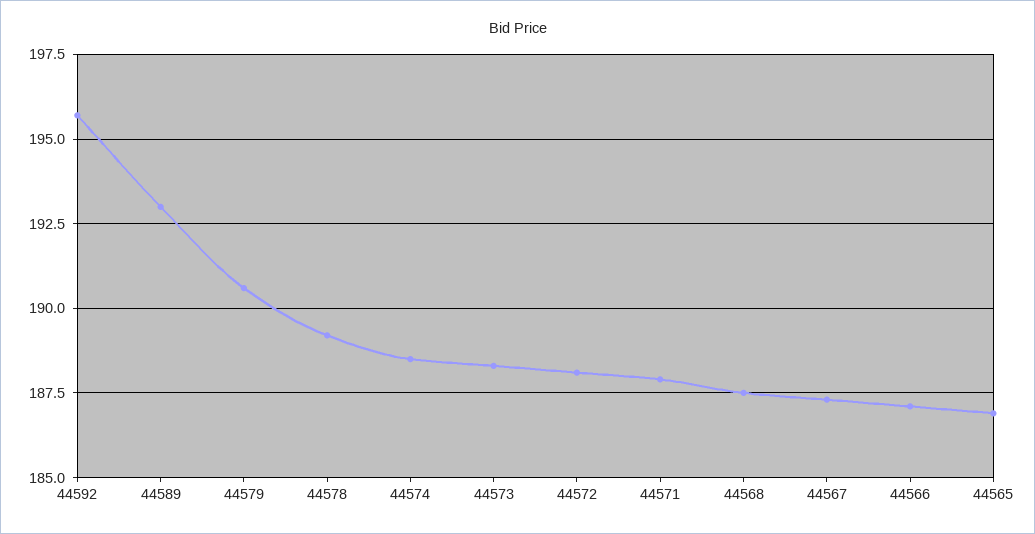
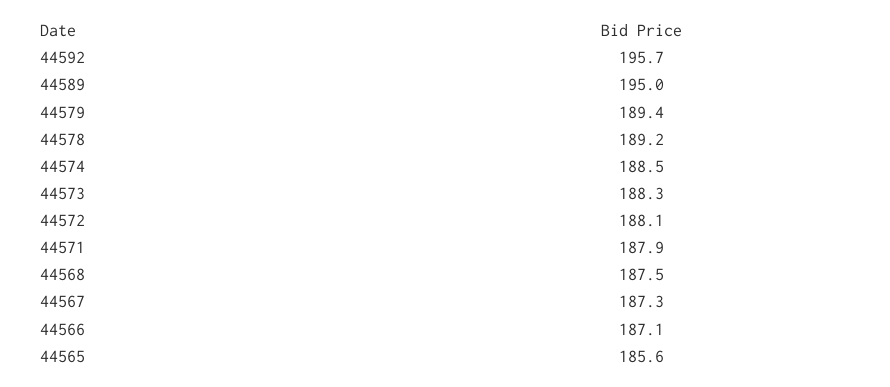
  {
    "44592": 195.7,
-   "44589": 193,
+   "44589": 195,
-   "44579": 190.5,
+   "44579": 189.4,
    "44578": 189.2,
    "44574": 188.5,
    "44573": 188.3,
    "44572": 188.1,
    "44571": 187.9,
    "44568": 187.5,
    "44567": 187.3,
    "44566": 187.1,
-   "44565": 187
+   "44565": 185.6
  }

